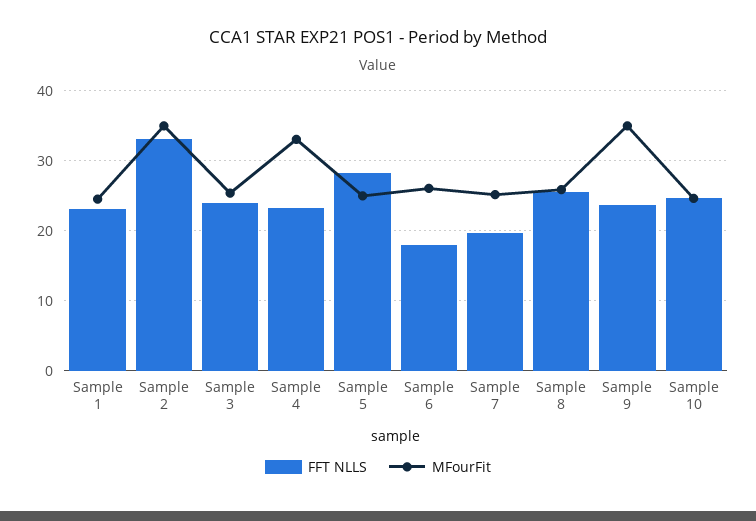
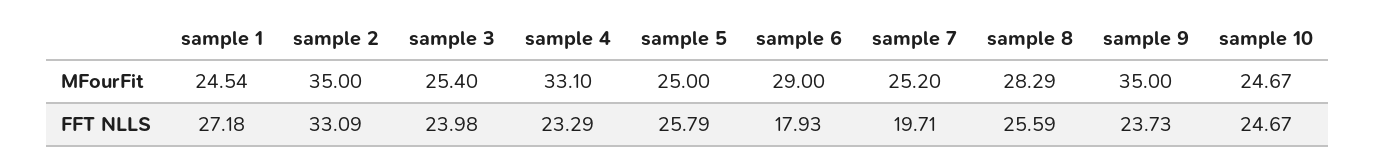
  {
    "FFT NLLS": {
-     "Sample 1": 23,
+     "Sample 1": 27.18,
      "Sample 2": 33.09,
      "Sample 3": 23.98,
      "Sample 4": 23.29,
-     "Sample 5": 28,
+     "Sample 5": 25.79,
      "Sample 6": 17.93,
      "Sample 7": 19.71,
      "Sample 8": 25.59,
      "Sample 9": 23.73,
      "Sample 10": 24.67
    },
    "MFourFit": {
      "Sample 1": 24.54,
      "Sample 2": 35,
      "Sample 3": 25.4,
      "Sample 4": 33.1,
      "Sample 5": 25,
-     "Sample 6": 26,
+     "Sample 6": 29,
      "Sample 7": 25.2,
-     "Sample 8": 26,
+     "Sample 8": 28.29,
      "Sample 9": 35,
      "Sample 10": 24.67
    }
  }

